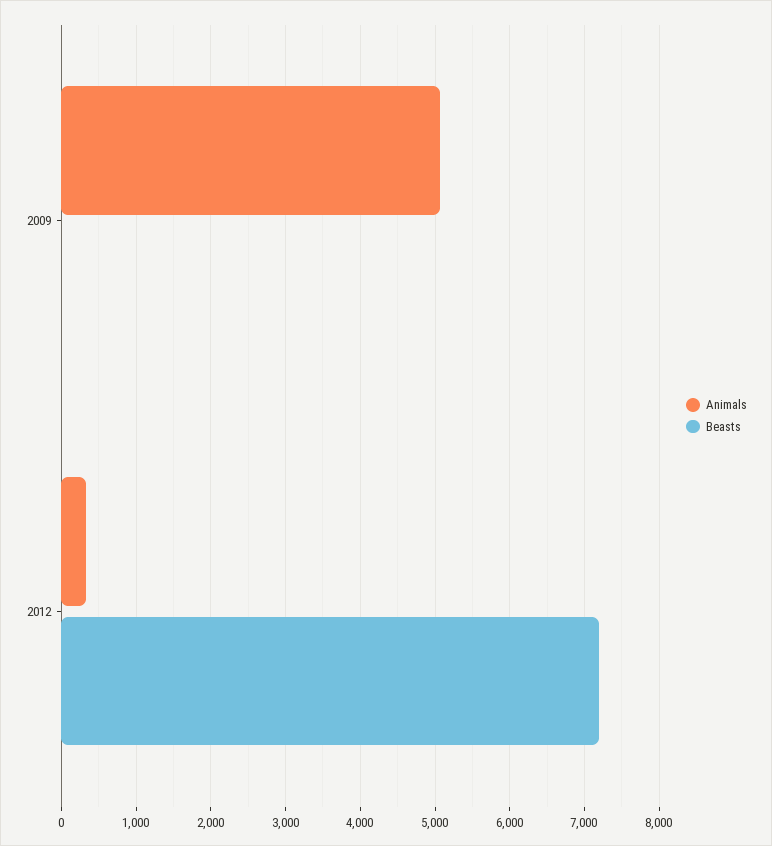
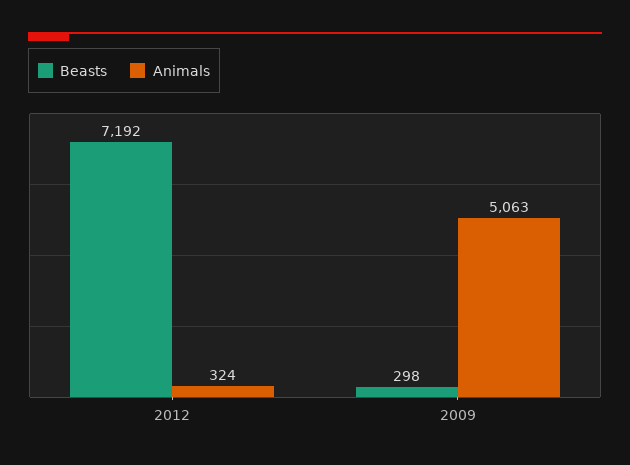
  {
    "Animals": {
      "2009": 5063,
      "2012": 324
    },
    "Beasts": {
-     "2009": 0,
+     "2009": 298,
      "2012": 7192
    }
  }

